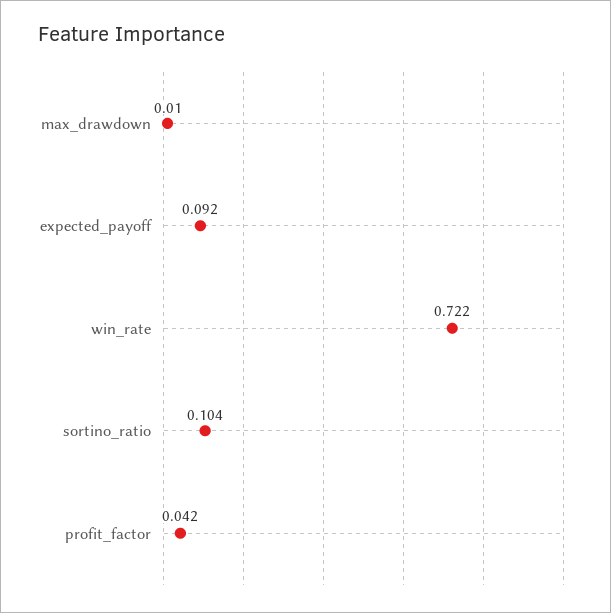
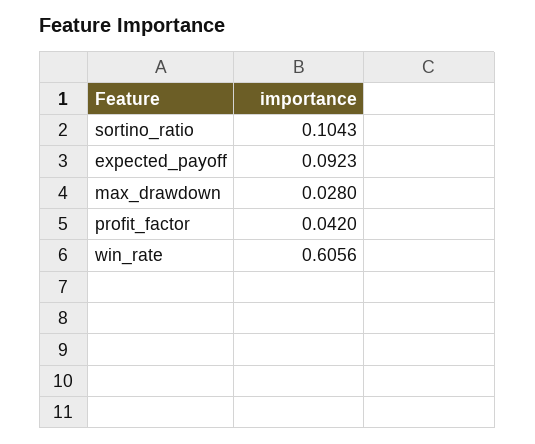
  {
-   "max_drawdown": 0.01,
+   "max_drawdown": 0.028,
    "expected_payoff": 0.0923,
-   "win_rate": 0.722,
+   "win_rate": 0.6056,
    "sortino_ratio": 0.1043,
    "profit_factor": 0.042
  }

